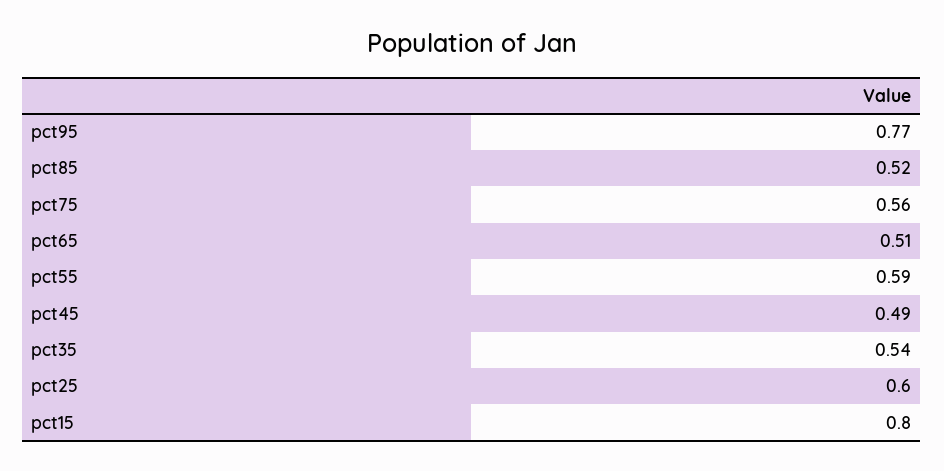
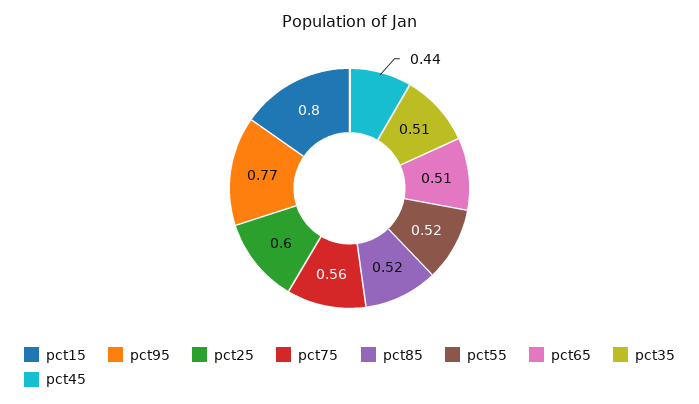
  {
    "pct95": 0.77,
    "pct85": 0.52,
    "pct75": 0.56,
    "pct65": 0.51,
-   "pct55": 0.59,
+   "pct55": 0.52,
-   "pct45": 0.49,
+   "pct45": 0.44,
-   "pct35": 0.54,
+   "pct35": 0.51,
    "pct25": 0.6,
    "pct15": 0.8
  }

